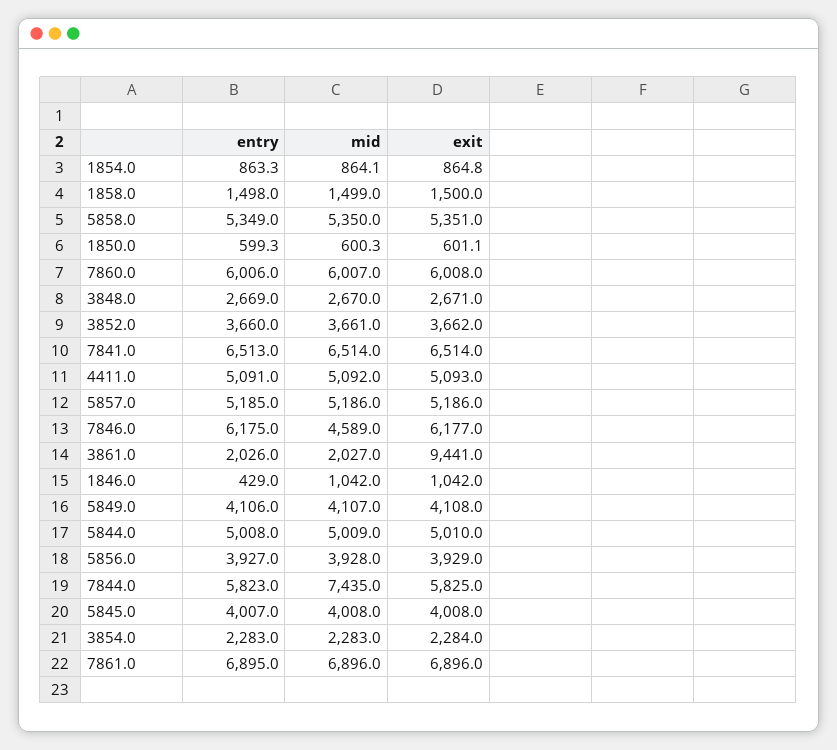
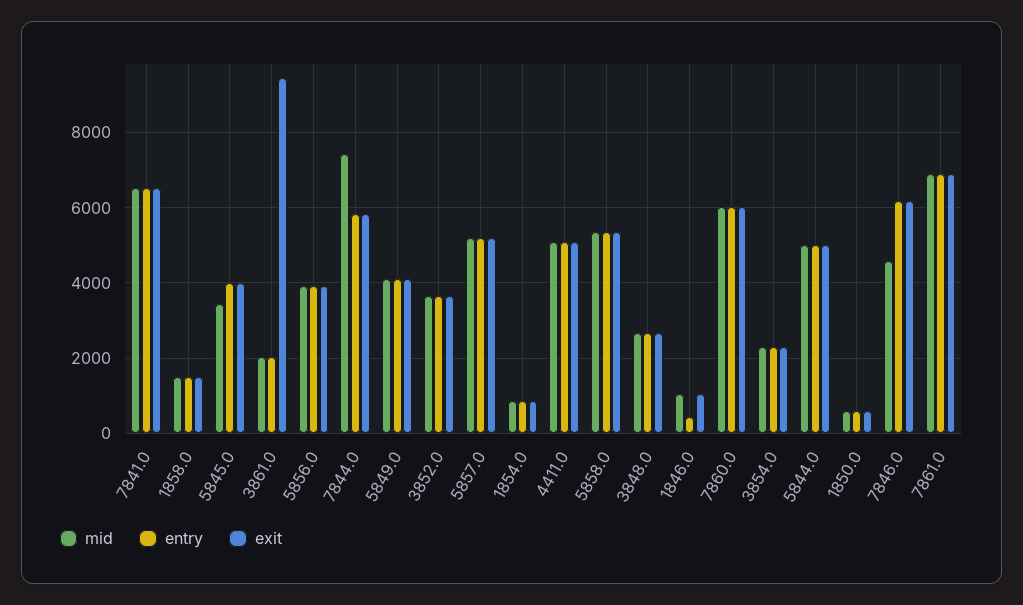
  {
    "entry": {
      "1854.0": 863.3,
      "1858.0": 1498,
      "5858.0": 5349,
      "1850.0": 599.3,
      "7860.0": 6006,
      "3848.0": 2669,
      "3852.0": 3660,
      "7841.0": 6513,
      "4411.0": 5091,
      "5857.0": 5185,
      "7846.0": 6175,
      "3861.0": 2026,
      "1846.0": 429,
      "5849.0": 4106,
      "5844.0": 5008,
      "5856.0": 3927,
      "7844.0": 5823,
      "5845.0": 4007,
      "3854.0": 2283,
      "7861.0": 6895
    },
    "mid": {
      "1854.0": 864.1,
      "1858.0": 1499,
      "5858.0": 5350,
      "1850.0": 600.3,
      "7860.0": 6007,
      "3848.0": 2670,
      "3852.0": 3661,
      "7841.0": 6514,
      "4411.0": 5092,
      "5857.0": 5186,
      "7846.0": 4589,
      "3861.0": 2027,
      "1846.0": 1042,
      "5849.0": 4107,
      "5844.0": 5009,
      "5856.0": 3928,
      "7844.0": 7435,
-     "5845.0": 4008,
+     "5845.0": 3400,
      "3854.0": 2283,
      "7861.0": 6896
    },
    "exit": {
      "1854.0": 864.8,
      "1858.0": 1500,
      "5858.0": 5351,
      "1850.0": 601.1,
      "7860.0": 6008,
      "3848.0": 2671,
      "3852.0": 3662,
      "7841.0": 6514,
      "4411.0": 5093,
      "5857.0": 5186,
      "7846.0": 6177,
      "3861.0": 9441,
      "1846.0": 1042,
      "5849.0": 4108,
      "5844.0": 5010,
      "5856.0": 3929,
      "7844.0": 5825,
      "5845.0": 4008,
      "3854.0": 2284,
      "7861.0": 6896
    }
  }

